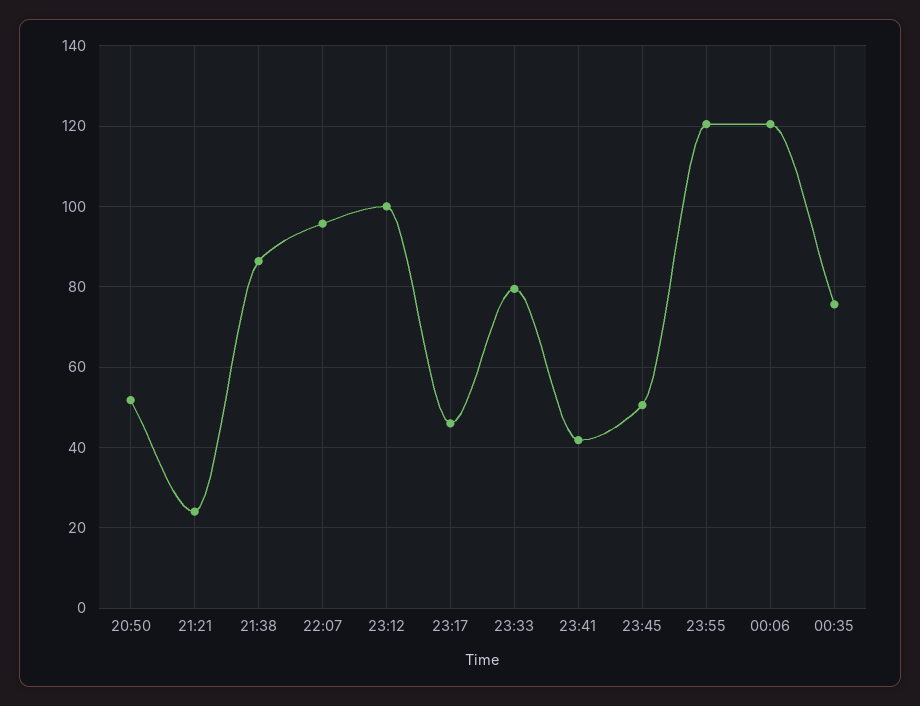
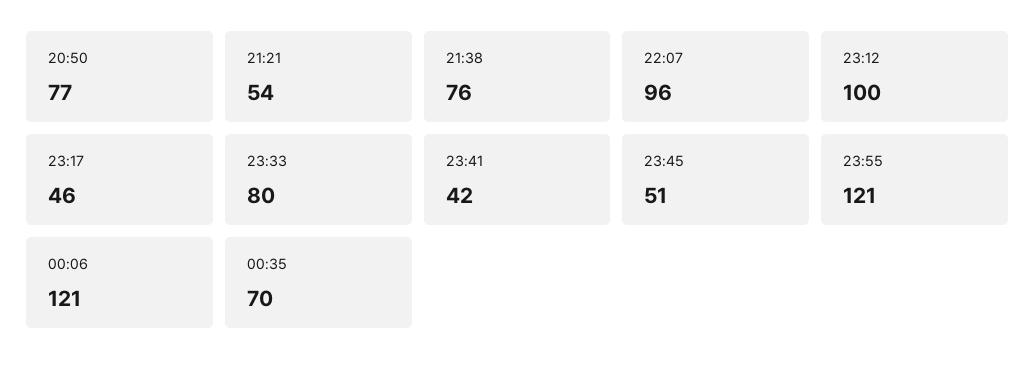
  {
-   "20:50": 52,
+   "20:50": 77,
-   "21:21": 24,
+   "21:21": 54,
-   "21:38": 86,
+   "21:38": 76,
    "22:07": 96,
    "23:12": 100,
    "23:17": 46,
    "23:33": 80,
    "23:41": 42,
    "23:45": 51,
    "23:55": 121,
    "00:06": 121,
-   "00:35": 76
+   "00:35": 70
  }

